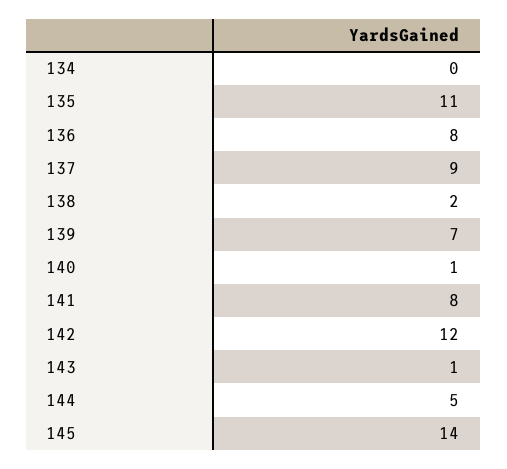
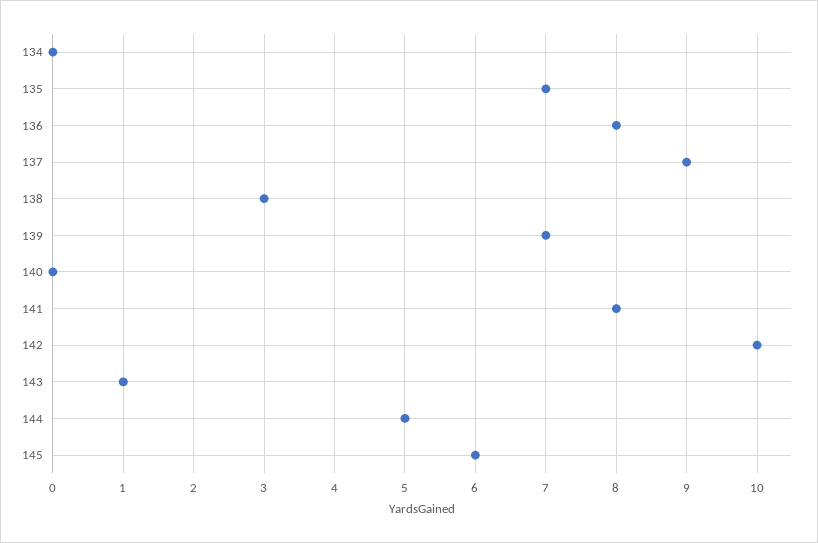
  {
    "134": 0,
-   "135": 11,
+   "135": 7,
    "136": 8,
    "137": 9,
-   "138": 2,
+   "138": 3,
    "139": 7,
-   "140": 1,
+   "140": 0,
    "141": 8,
-   "142": 12,
+   "142": 10,
    "143": 1,
    "144": 5,
-   "145": 14
+   "145": 6
  }

